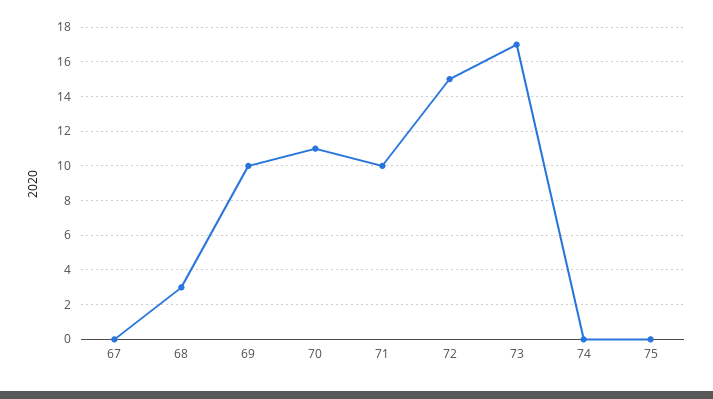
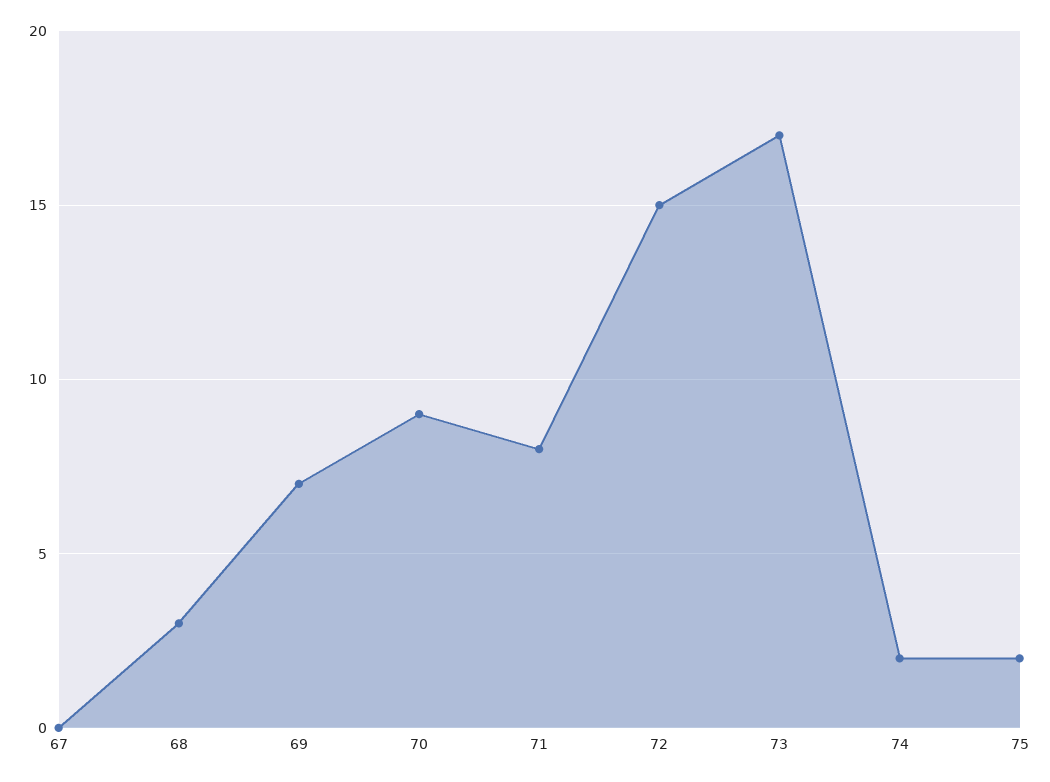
  {
    "67": 0,
    "68": 3,
-   "69": 10,
+   "69": 7,
-   "70": 11,
+   "70": 9,
-   "71": 10,
+   "71": 8,
    "72": 15,
    "73": 17,
-   "74": 0,
+   "74": 2,
-   "75": 0
+   "75": 2
  }

